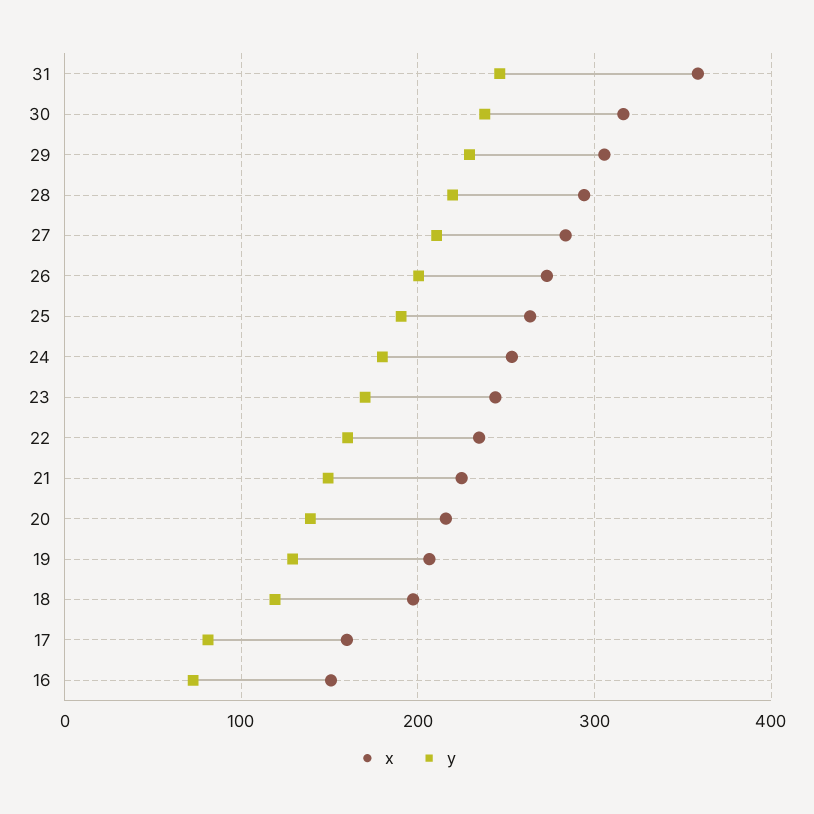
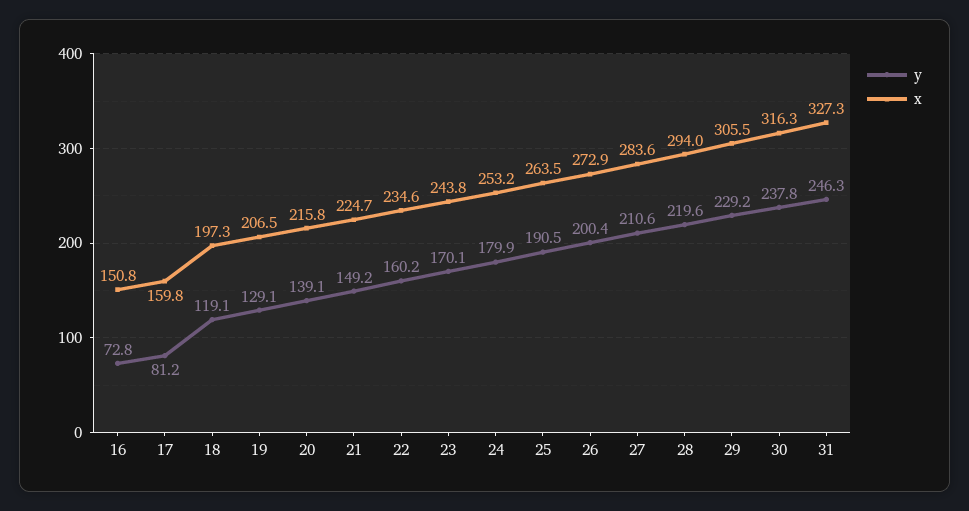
  {
    "x": {
-     "31": 360,
+     "31": 327.3,
      "30": 316.3,
      "29": 305.5,
      "28": 294,
      "27": 283.6,
      "26": 272.9,
      "25": 263.5,
      "24": 253.2,
      "23": 243.8,
      "22": 234.6,
      "21": 224.7,
      "20": 215.8,
      "19": 206.5,
      "18": 197.3,
      "17": 159.8,
      "16": 150.8
    },
    "y": {
      "31": 246.3,
      "30": 237.8,
      "29": 229.2,
      "28": 219.6,
      "27": 210.6,
      "26": 200.4,
      "25": 190.5,
      "24": 179.9,
      "23": 170.1,
      "22": 160.2,
      "21": 149.2,
      "20": 139.1,
      "19": 129.1,
      "18": 119.1,
      "17": 81.2,
      "16": 72.8
    }
  }

